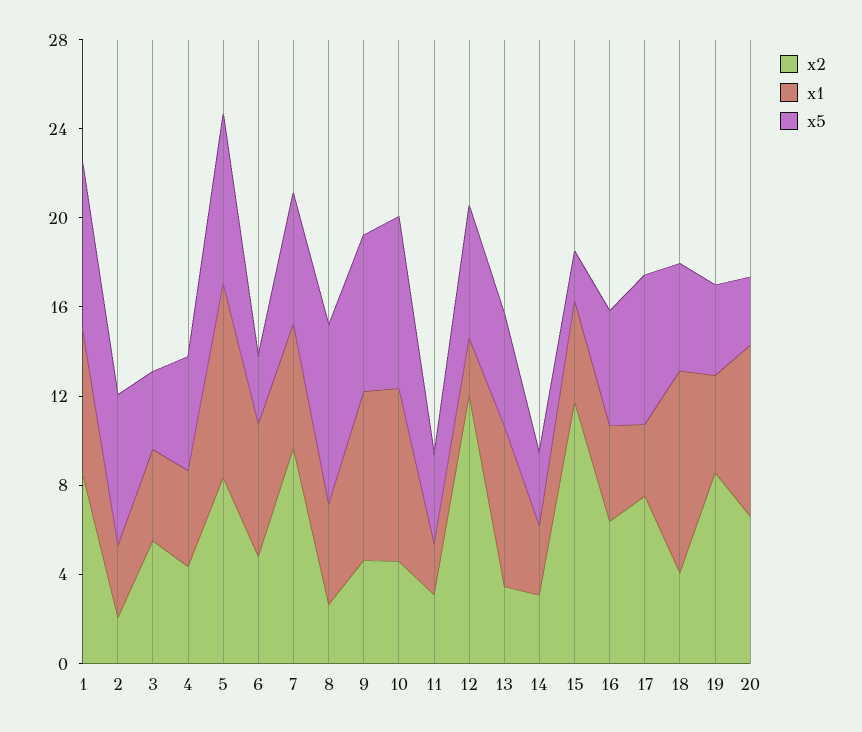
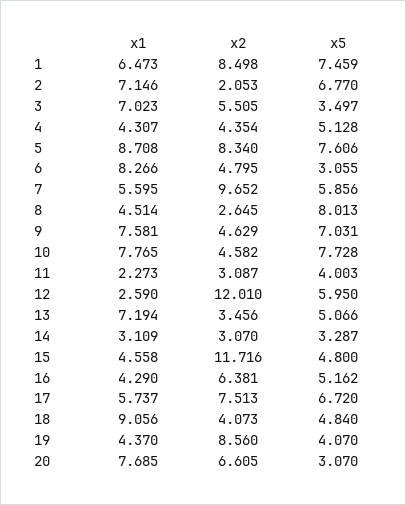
  {
    "x2": {
      "1": 8.498,
      "2": 2.053,
      "3": 5.505,
      "4": 4.354,
      "5": 8.34,
      "6": 4.795,
      "7": 9.652,
      "8": 2.645,
      "9": 4.629,
      "10": 4.582,
      "11": 3.087,
      "12": 12.01,
      "13": 3.456,
      "14": 3.07,
      "15": 11.716,
      "16": 6.381,
      "17": 7.513,
      "18": 4.073,
      "19": 8.56,
      "20": 6.605
    },
    "x1": {
      "1": 6.473,
-     "2": 3,
+     "2": 7.146,
-     "3": 4,
+     "3": 7.023,
      "4": 4.307,
      "5": 8.708,
-     "6": 6,
+     "6": 8.266,
      "7": 5.595,
      "8": 4.514,
      "9": 7.581,
      "10": 7.765,
      "11": 2.273,
      "12": 2.59,
      "13": 7.194,
      "14": 3.109,
      "15": 4.558,
      "16": 4.29,
-     "17": 3,
+     "17": 5.737,
      "18": 9.056,
      "19": 4.37,
      "20": 7.685
    },
    "x5": {
      "1": 7.459,
      "2": 6.77,
      "3": 3.497,
      "4": 5.128,
      "5": 7.606,
      "6": 3.055,
      "7": 5.856,
      "8": 8.013,
      "9": 7.031,
      "10": 7.728,
      "11": 4.003,
      "12": 5.95,
      "13": 5.066,
      "14": 3.287,
-     "15": 2,
+     "15": 4.8,
      "16": 5.162,
      "17": 6.72,
      "18": 4.84,
      "19": 4.07,
      "20": 3.07
    }
  }

